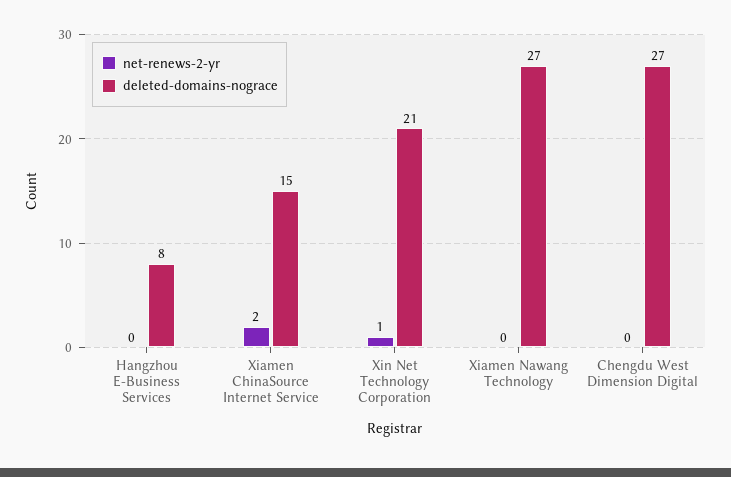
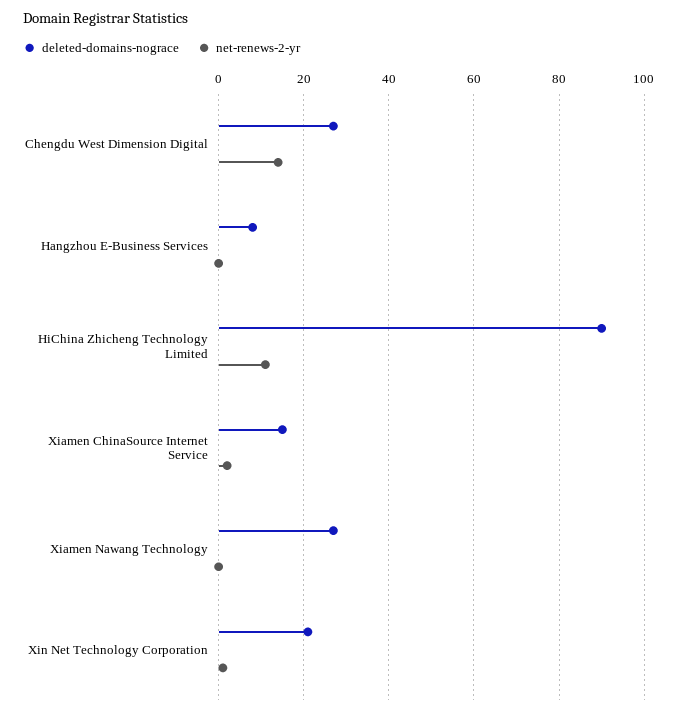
  {
    "net-renews-2-yr": {
      "Hangzhou E-Business Services": 0,
      "Xiamen ChinaSource Internet Service": 2,
      "Xin Net Technology Corporation": 1,
      "Xiamen Nawang Technology": 0,
-     "Chengdu West Dimension Digital": 0
+     "Chengdu West Dimension Digital": 15,
+     "HiChina Zhicheng Technology Limited": 10
    },
    "deleted-domains-nograce": {
      "Hangzhou E-Business Services": 8,
      "Xiamen ChinaSource Internet Service": 15,
      "Xin Net Technology Corporation": 21,
      "Xiamen Nawang Technology": 27,
-     "Chengdu West Dimension Digital": 27
+     "Chengdu West Dimension Digital": 27,
+     "HiChina Zhicheng Technology Limited": 90
    }
  }

